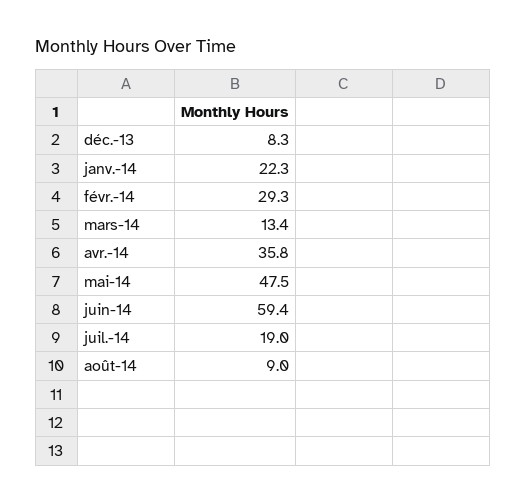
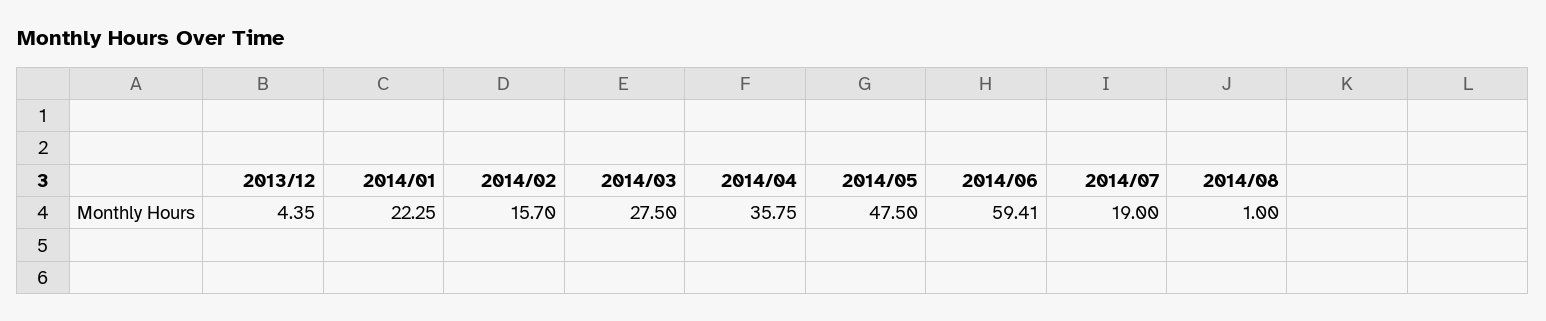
  {
-   "déc.-13": 8.3,
+   "déc.-13": 4.35,
    "janv.-14": 22.25,
-   "févr.-14": 29.3,
+   "févr.-14": 15.7,
-   "mars-14": 13.4,
+   "mars-14": 27.5,
    "avr.-14": 35.75,
    "mai-14": 47.5,
    "juin-14": 59.41,
    "juil.-14": 19,
-   "août-14": 9
+   "août-14": 1
  }

